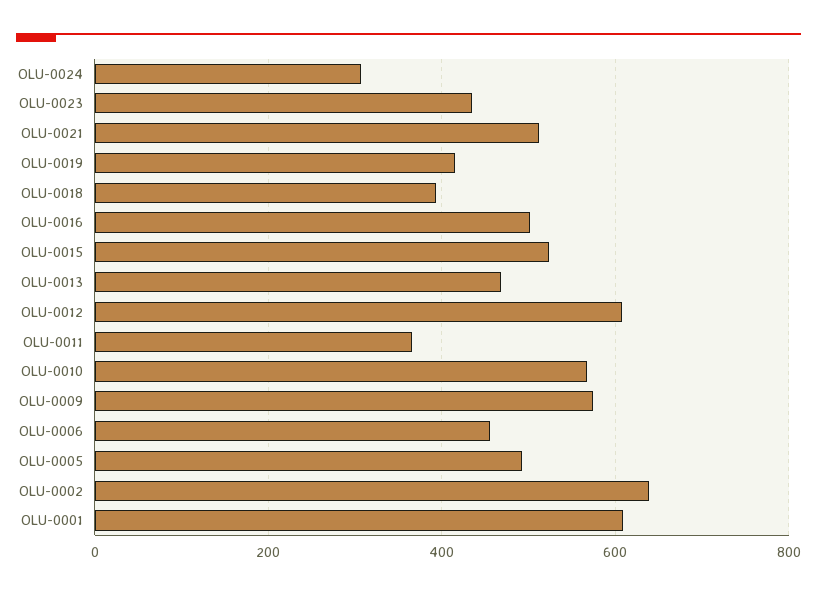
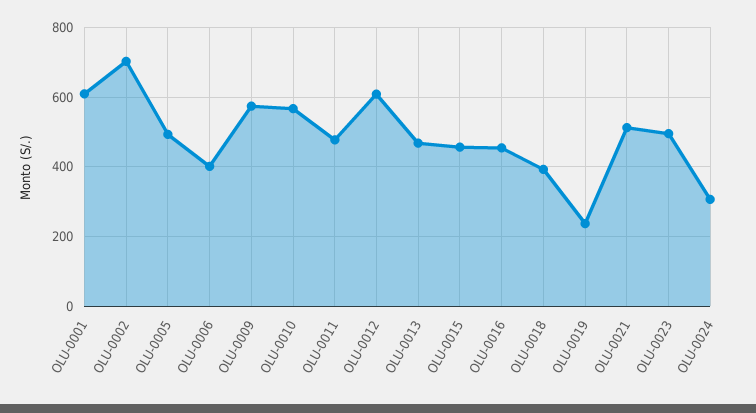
  {
    "OLU-0024": 300,
-   "OLU-0023": 440,
+   "OLU-0023": 500,
    "OLU-0021": 520,
-   "OLU-0019": 420,
+   "OLU-0019": 240,
    "OLU-0018": 400,
-   "OLU-0016": 500,
+   "OLU-0016": 460,
-   "OLU-0015": 520,
+   "OLU-0015": 460,
    "OLU-0013": 460,
    "OLU-0012": 600,
-   "OLU-0011": 360,
+   "OLU-0011": 480,
    "OLU-0010": 560,
    "OLU-0009": 580,
-   "OLU-0006": 460,
+   "OLU-0006": 400,
    "OLU-0005": 500,
-   "OLU-0002": 640,
+   "OLU-0002": 700,
    "OLU-0001": 600
  }

